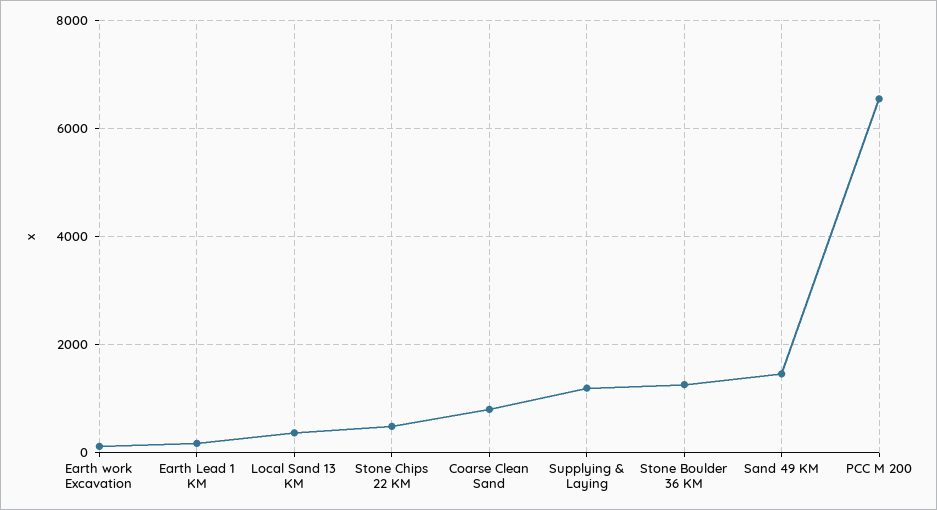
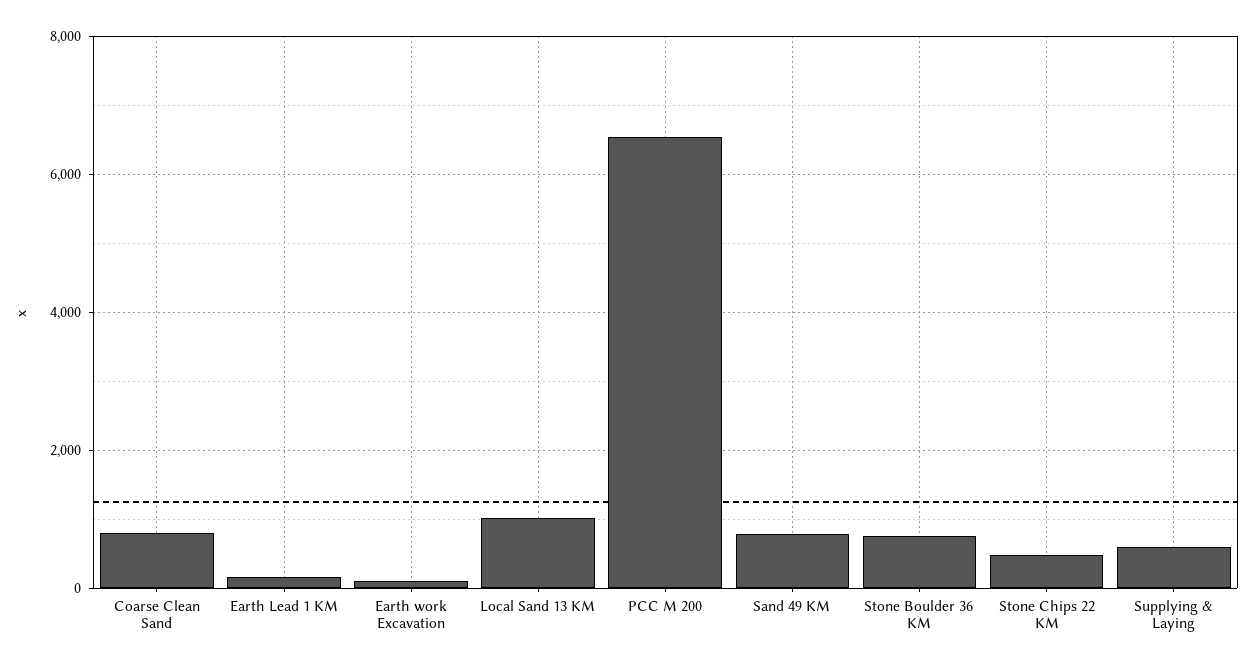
  {
    "Earth work Excavation": 200,
    "Earth Lead 1 KM": 200,
-   "Local Sand 13 KM": 400,
+   "Local Sand 13 KM": 1000,
    "Stone Chips 22 KM": 400,
    "Coarse Clean Sand": 800,
-   "Supplying & Laying": 1200,
+   "Supplying & Laying": 600,
-   "Stone Boulder 36 KM": 1200,
+   "Stone Boulder 36 KM": 800,
-   "Sand 49 KM": 1400,
+   "Sand 49 KM": 800,
    "PCC M 200": 6600
  }

